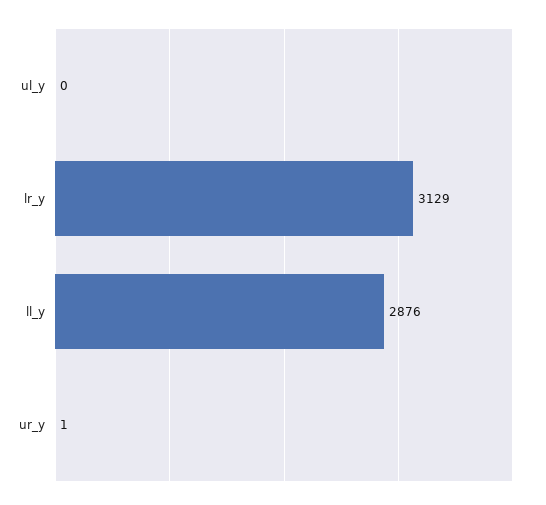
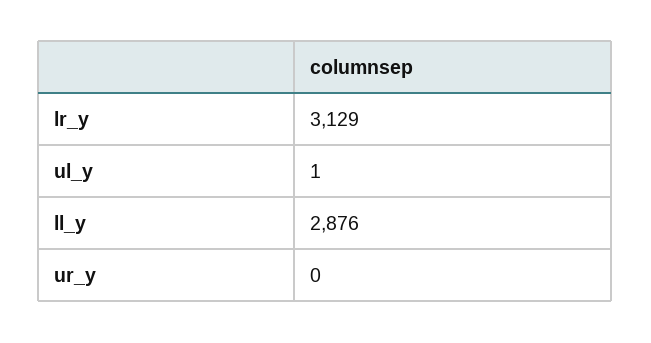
  {
-   "ul_y": 0,
+   "ul_y": 1,
    "lr_y": 3129,
    "ll_y": 2876,
-   "ur_y": 1
+   "ur_y": 0
  }

